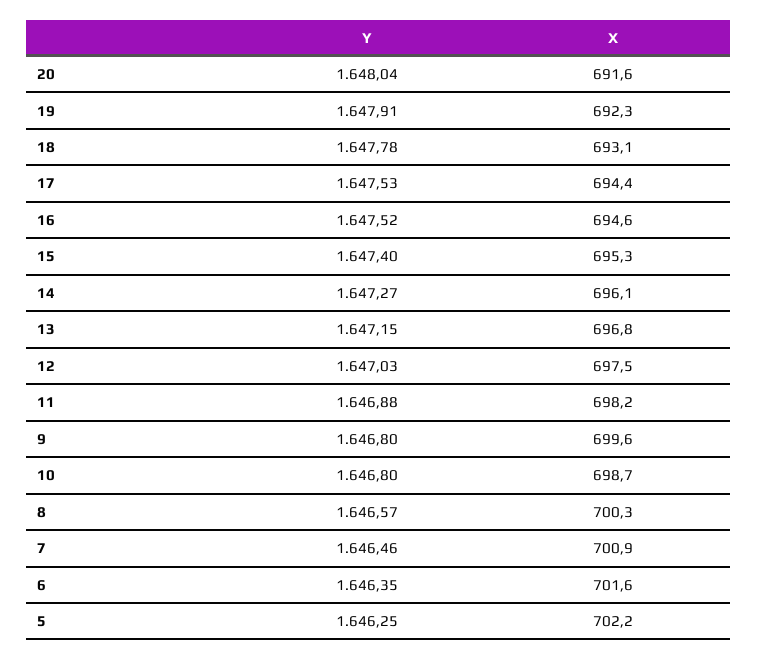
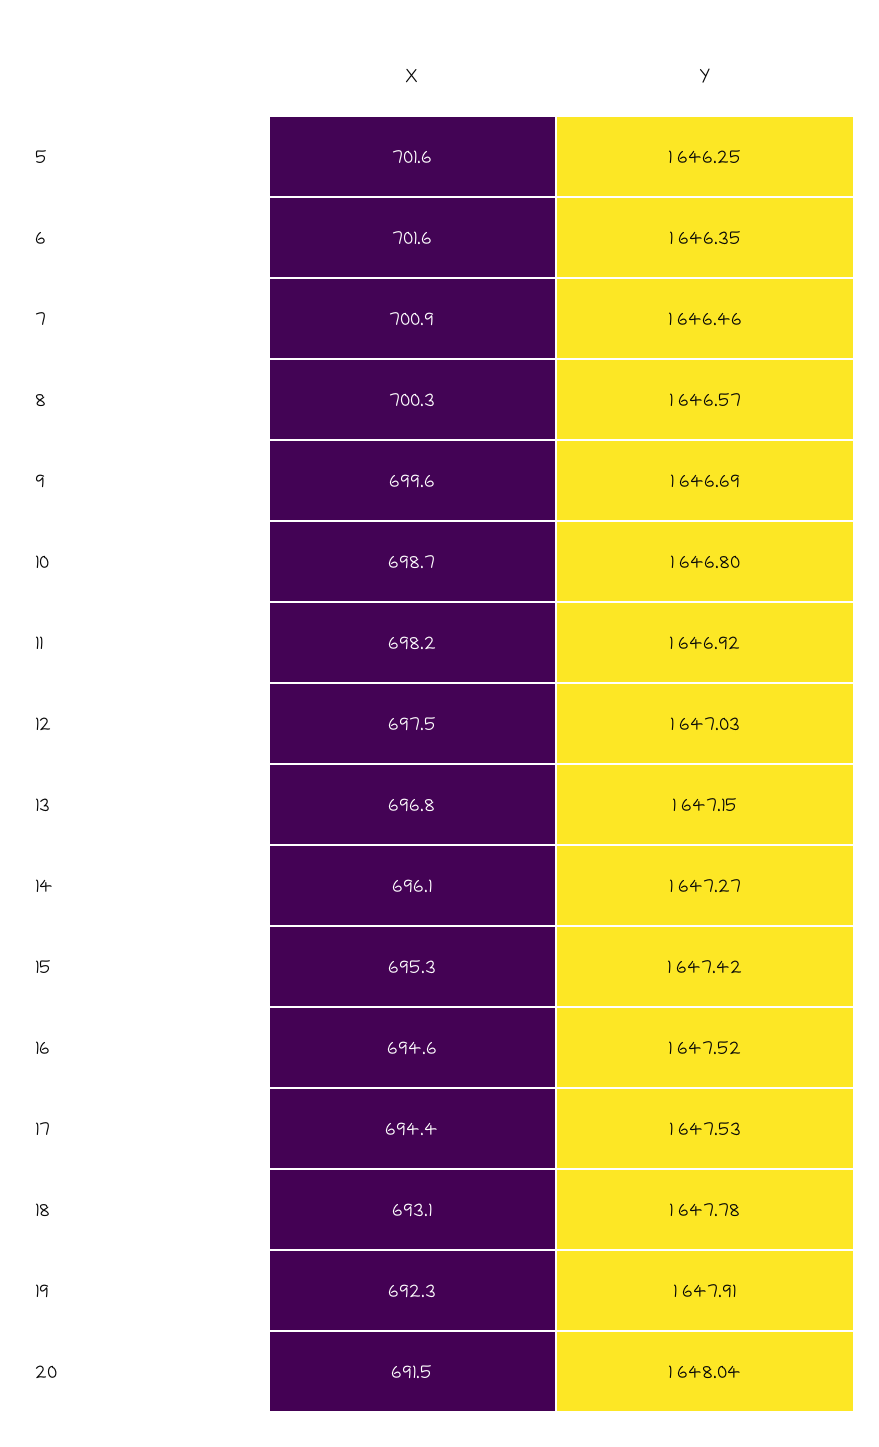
  {
    "Y": {
      "20": 1648.04,
      "19": 1647.91,
      "18": 1647.78,
      "17": 1647.53,
      "16": 1647.52,
-     "15": 1647.4,
+     "15": 1647.42,
      "14": 1647.27,
      "13": 1647.15,
      "12": 1647.03,
-     "11": 1646.88,
+     "11": 1646.92,
-     "9": 1646.8,
+     "9": 1646.69,
      "10": 1646.8,
      "8": 1646.57,
      "7": 1646.46,
      "6": 1646.35,
      "5": 1646.25
    },
    "X": {
-     "20": 691.6,
+     "20": 691.5,
      "19": 692.3,
      "18": 693.1,
      "17": 694.4,
      "16": 694.6,
      "15": 695.3,
      "14": 696.1,
      "13": 696.8,
      "12": 697.5,
      "11": 698.2,
      "9": 699.6,
      "10": 698.7,
      "8": 700.3,
      "7": 700.9,
      "6": 701.6,
-     "5": 702.2
+     "5": 701.6
    }
  }

